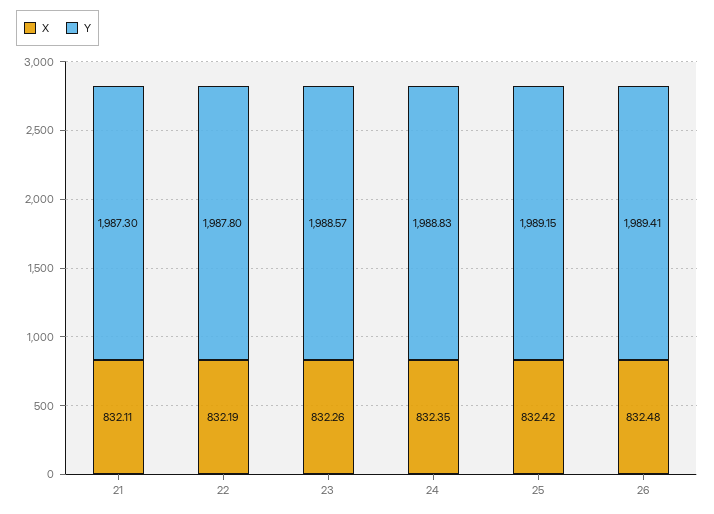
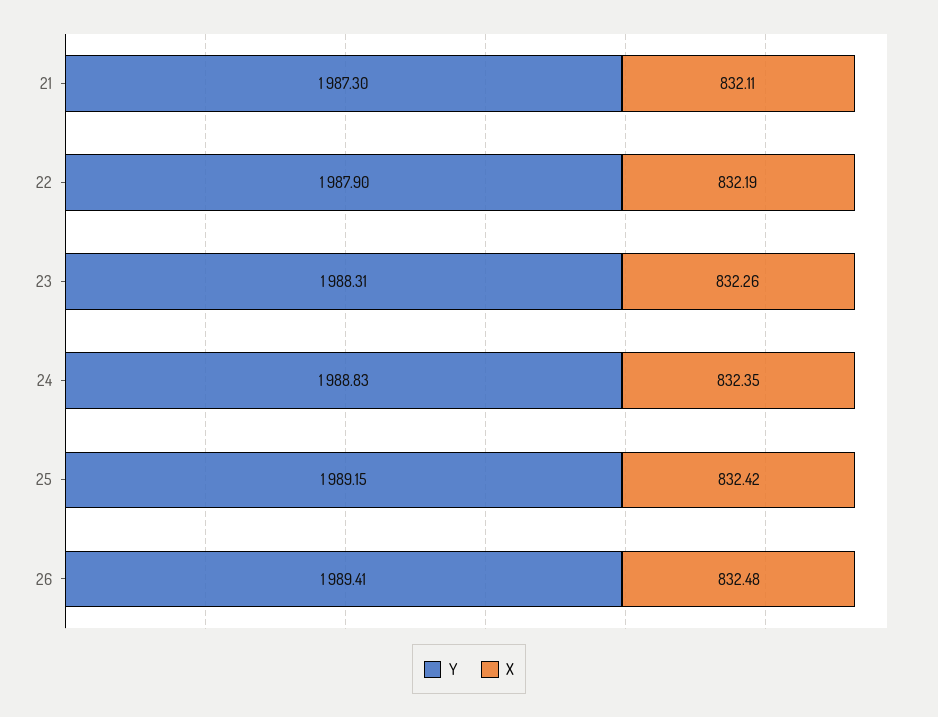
  {
    "X": {
      "21": 832.11,
      "22": 832.19,
      "23": 832.26,
      "24": 832.35,
      "25": 832.42,
      "26": 832.48
    },
    "Y": {
      "21": 1987.3,
-     "22": 1987.8,
+     "22": 1987.9,
-     "23": 1988.57,
+     "23": 1988.31,
      "24": 1988.83,
      "25": 1989.15,
      "26": 1989.41
    }
  }

